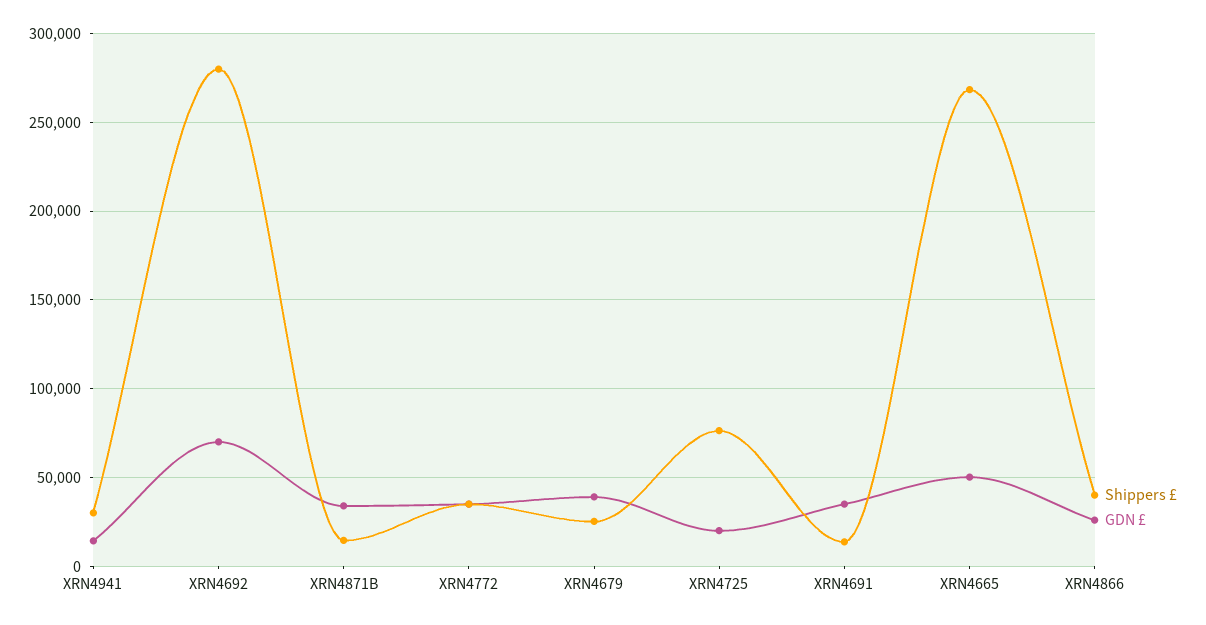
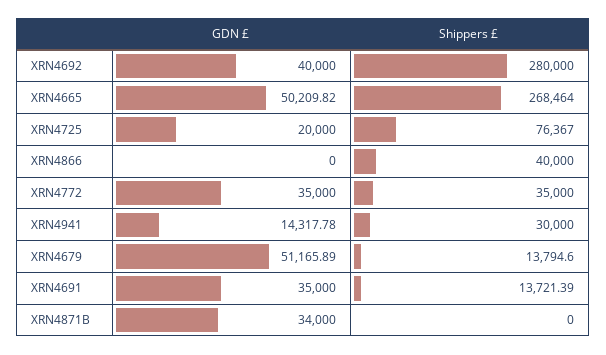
  {
    "Shippers £": {
      "XRN4941": 30000,
      "XRN4692": 280000,
-     "XRN4871B": 15000,
+     "XRN4871B": 0,
      "XRN4772": 35000,
-     "XRN4679": 25000,
+     "XRN4679": 13794.6,
      "XRN4725": 76367,
      "XRN4691": 13721.39,
      "XRN4665": 268464,
      "XRN4866": 40000
    },
    "GDN £": {
      "XRN4941": 14317.78,
-     "XRN4692": 70000,
+     "XRN4692": 40000,
      "XRN4871B": 34000,
      "XRN4772": 35000,
-     "XRN4679": 40000,
+     "XRN4679": 51165.89,
      "XRN4725": 20000,
      "XRN4691": 35000,
      "XRN4665": 50209.82,
-     "XRN4866": 25000
+     "XRN4866": 0
    }
  }

